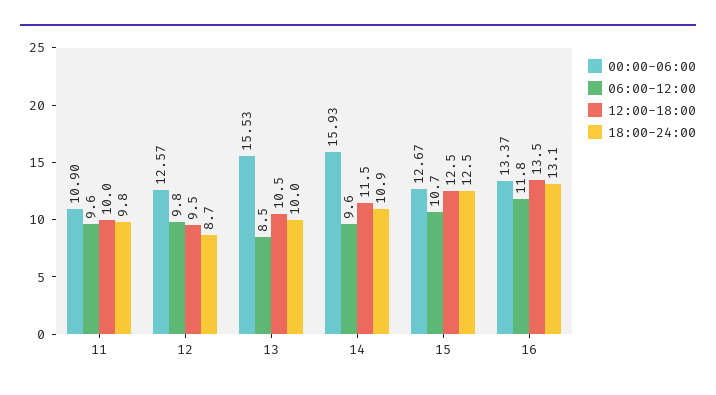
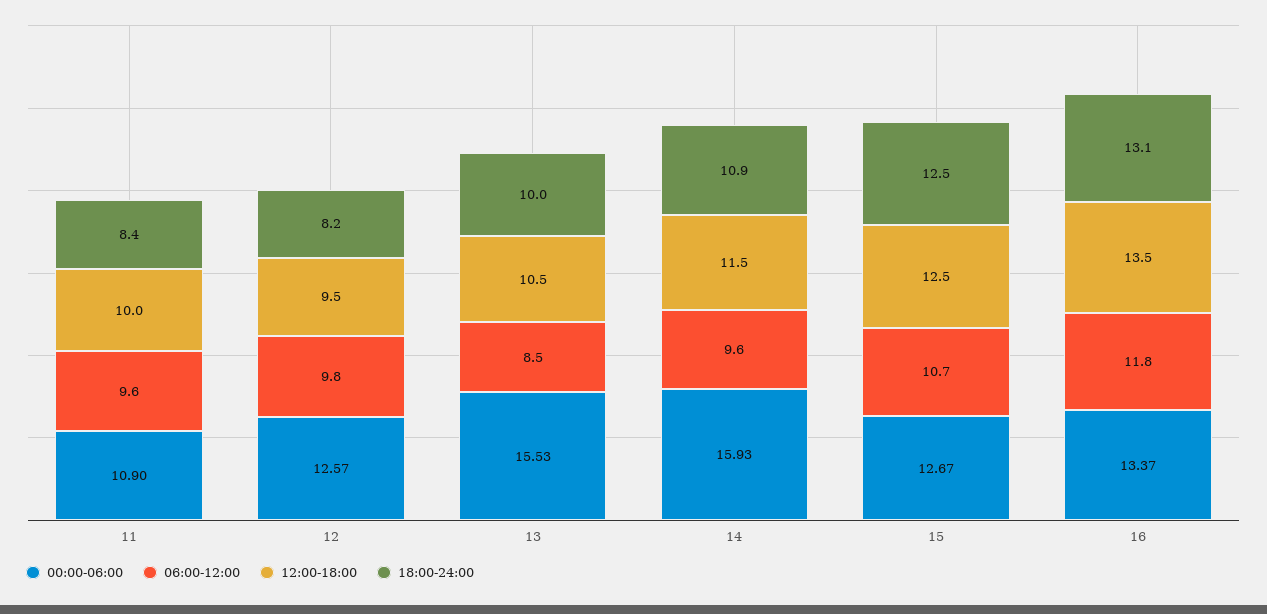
  {
    "00:00-06:00": {
      "11": 10.9,
      "12": 12.57,
      "13": 15.53,
      "14": 15.93,
      "15": 12.67,
      "16": 13.37
    },
    "06:00-12:00": {
      "11": 9.6,
      "12": 9.8,
      "13": 8.5,
      "14": 9.6,
      "15": 10.7,
      "16": 11.8
    },
    "12:00-18:00": {
      "11": 10,
      "12": 9.5,
      "13": 10.5,
      "14": 11.5,
      "15": 12.5,
      "16": 13.5
    },
    "18:00-24:00": {
-     "11": 9.8,
+     "11": 8.4,
-     "12": 8.7,
+     "12": 8.2,
      "13": 10,
      "14": 10.9,
      "15": 12.5,
      "16": 13.1
    }
  }

